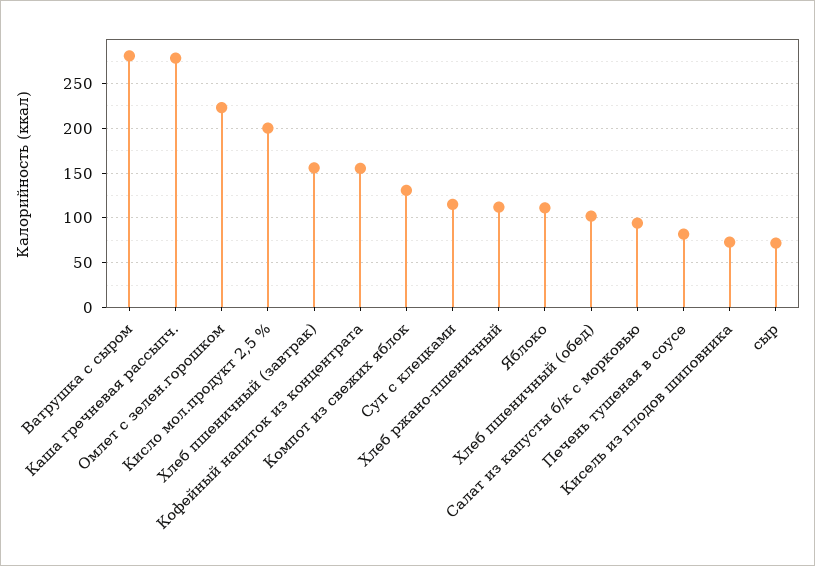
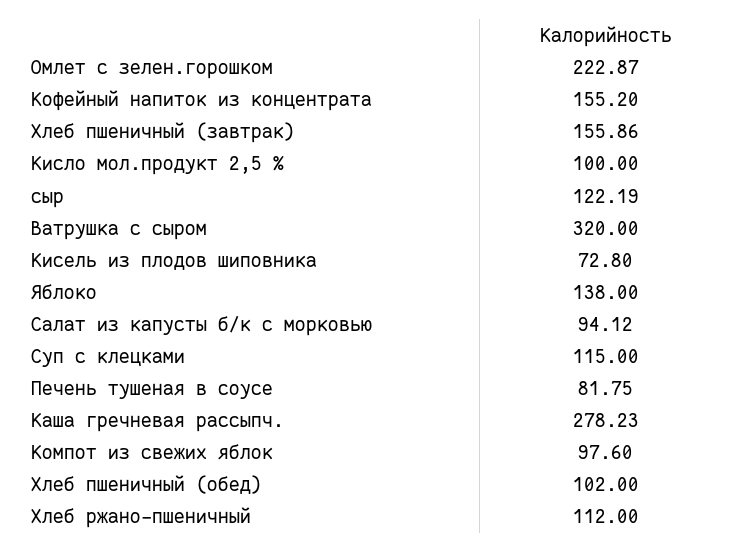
  {
-   "Ватрушка с сыром": 280,
+   "Ватрушка с сыром": 320,
    "Каша гречневая рассыпч.": 278.23,
    "Омлет с зелен.горошком": 222.87,
-   "Кисло мол.продукт 2,5 %": 200,
+   "Кисло мол.продукт 2,5 %": 100,
    "Хлеб пшеничный (завтрак)": 155.86,
    "Кофейный напиток из концентрата": 155.2,
-   "Компот из свежих яблок": 130,
+   "Компот из свежих яблок": 97.6,
    "Суп с клецками": 115,
    "Хлеб ржано-пшеничный": 112,
-   "Яблоко": 110,
+   "Яблоко": 138,
    "Хлеб пшеничный (обед)": 102,
    "Салат из капусты б/к с морковью": 94.12,
    "Печень тушеная в соусе": 81.75,
    "Кисель из плодов шиповника": 72.8,
-   "сыр": 70
+   "сыр": 122.19
  }

